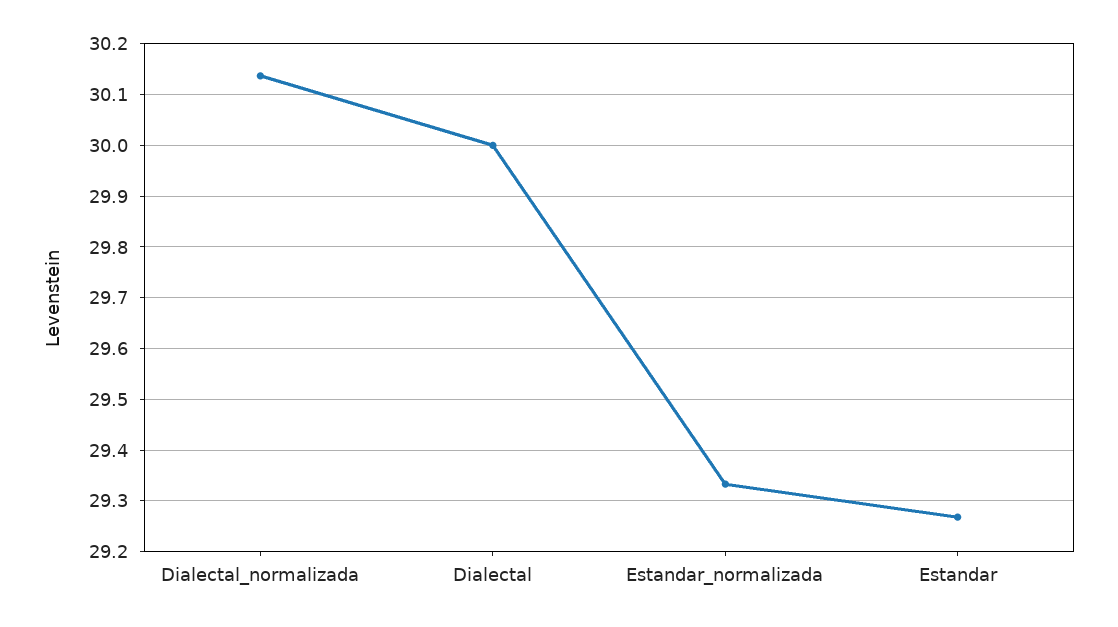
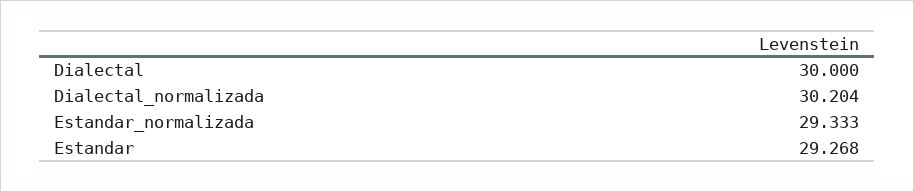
  {
-   "Dialectal_normalizada": 30.14,
+   "Dialectal_normalizada": 30.204,
    "Dialectal": 30,
    "Estandar_normalizada": 29.333,
    "Estandar": 29.268
  }

